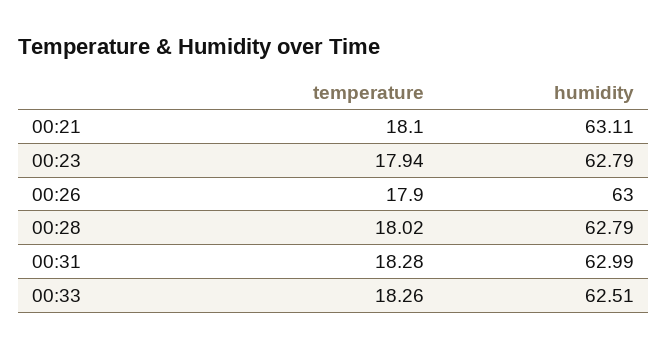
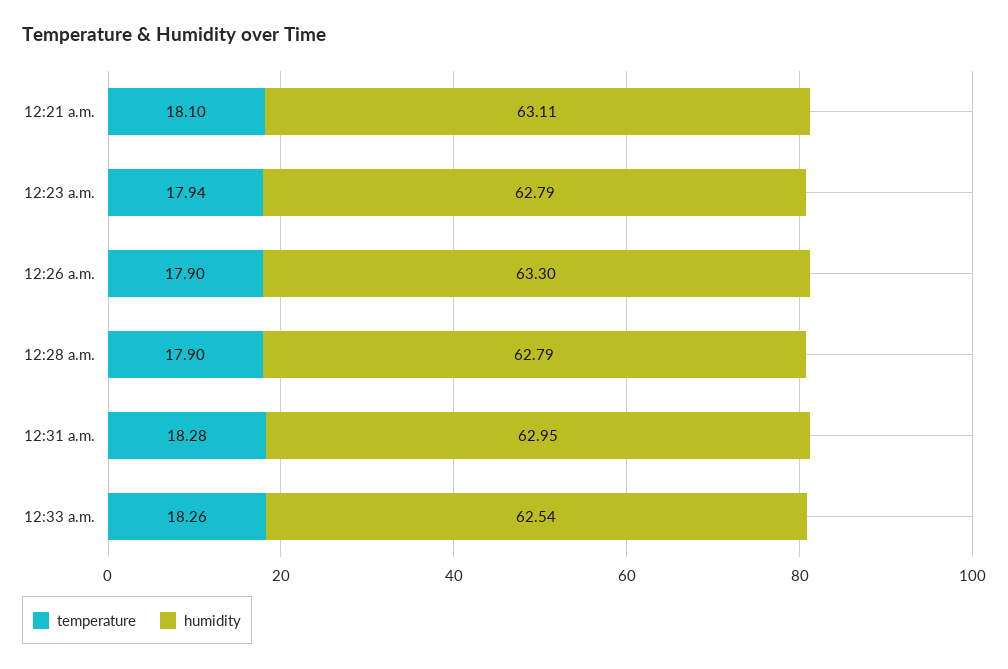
  {
    "temperature": {
      "00:21": 18.1,
      "00:23": 17.94,
      "00:26": 17.9,
-     "00:28": 18.02,
+     "00:28": 17.9,
      "00:31": 18.28,
      "00:33": 18.26
    },
    "humidity": {
      "00:21": 63.11,
      "00:23": 62.79,
-     "00:26": 63,
+     "00:26": 63.3,
      "00:28": 62.79,
-     "00:31": 62.99,
+     "00:31": 62.95,
-     "00:33": 62.51
+     "00:33": 62.54
    }
  }

